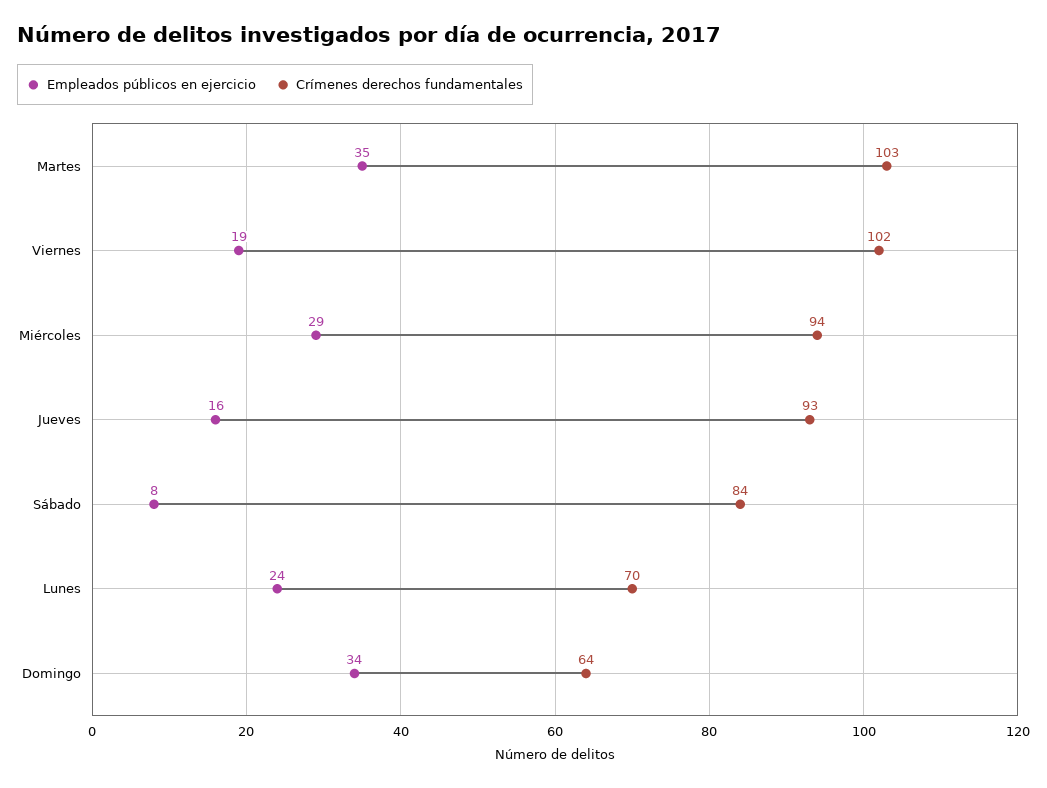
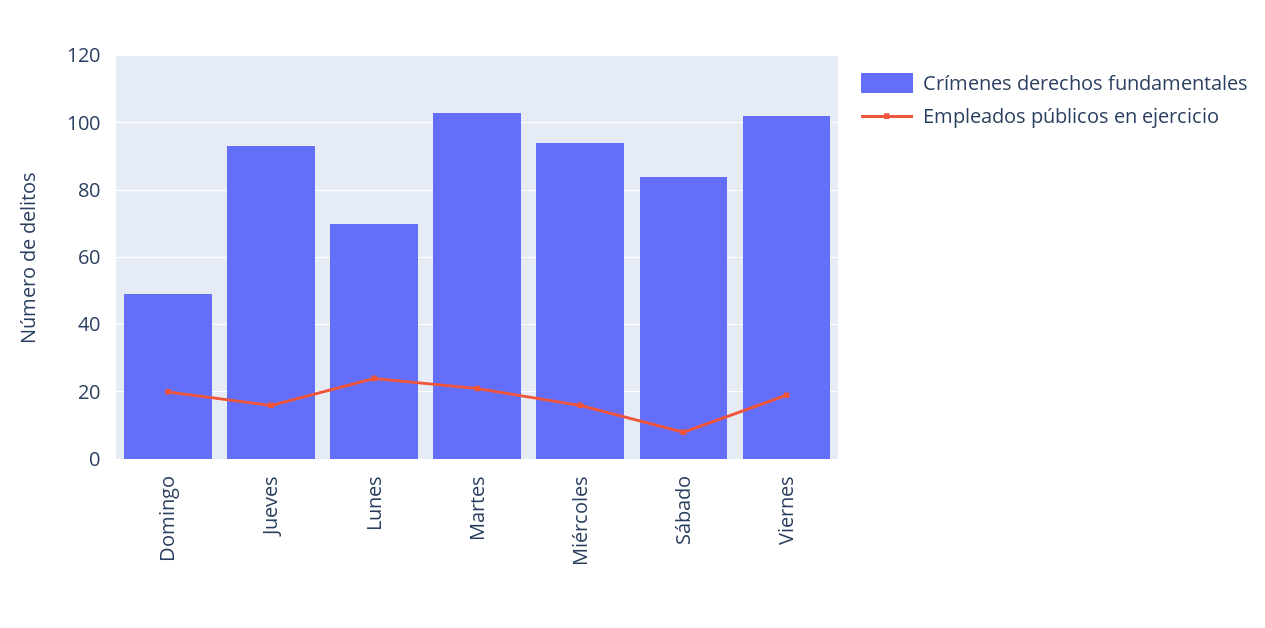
  {
    "Empleados públicos en ejercicio": {
-     "Martes": 35,
+     "Martes": 20,
      "Viernes": 19,
-     "Miércoles": 29,
+     "Miércoles": 15,
      "Jueves": 16,
      "Sábado": 8,
      "Lunes": 24,
-     "Domingo": 34
+     "Domingo": 20
    },
    "Crímenes derechos fundamentales": {
      "Martes": 103,
      "Viernes": 102,
      "Miércoles": 94,
      "Jueves": 93,
      "Sábado": 84,
      "Lunes": 70,
-     "Domingo": 64
+     "Domingo": 50
    }
  }

